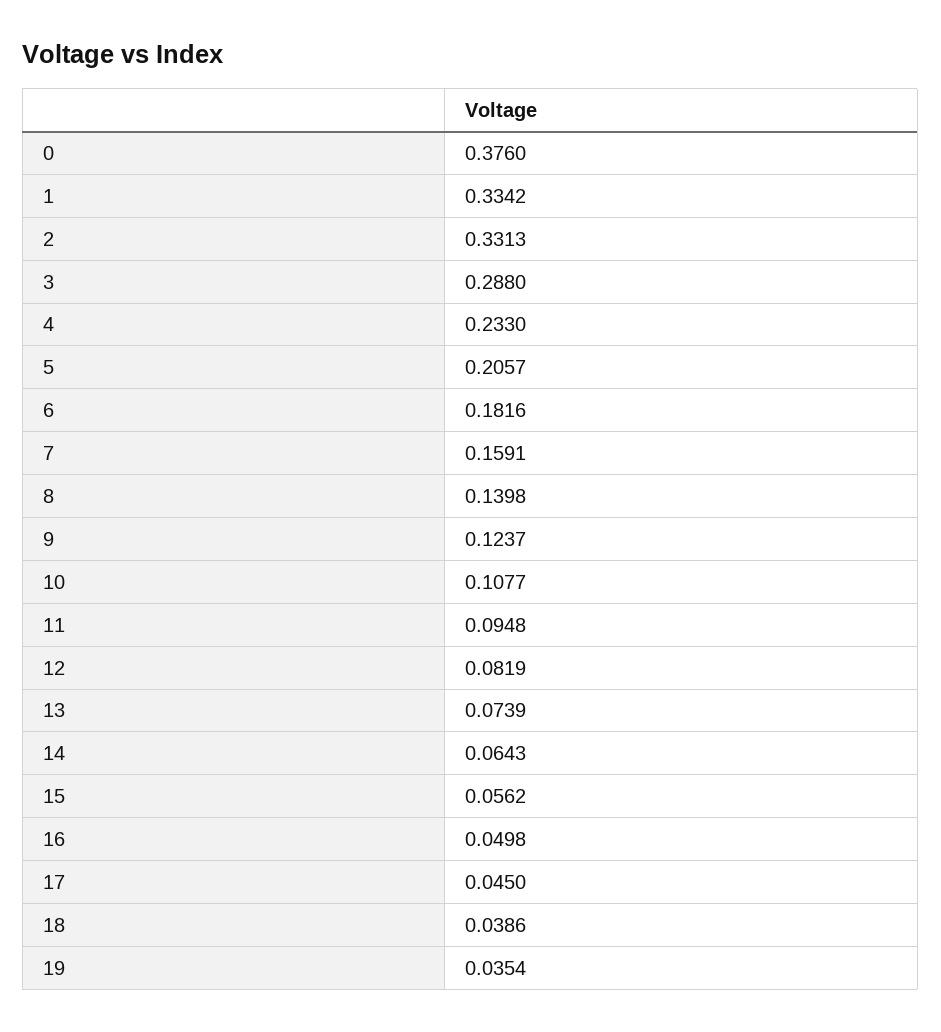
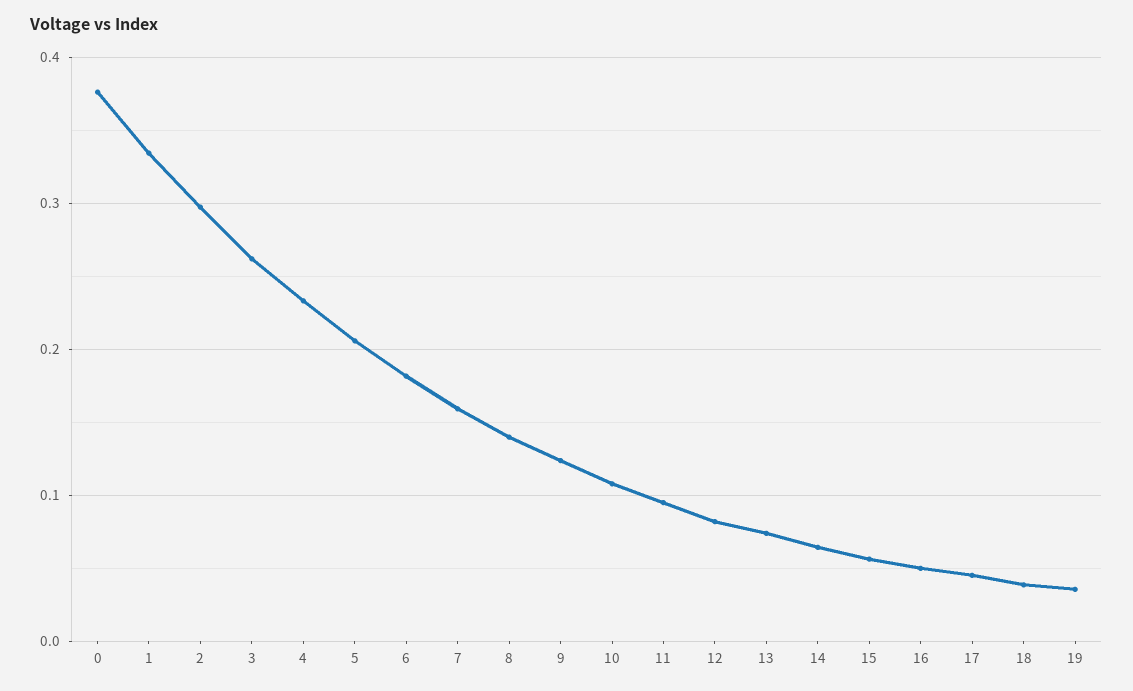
  {
    "0": 0.376,
    "1": 0.3342,
-   "2": 0.3313,
+   "2": 0.3,
-   "3": 0.288,
+   "3": 0.26,
    "4": 0.233,
    "5": 0.2057,
    "6": 0.1816,
    "7": 0.1591,
    "8": 0.1398,
    "9": 0.1237,
    "10": 0.1077,
    "11": 0.0948,
    "12": 0.0819,
    "13": 0.0739,
    "14": 0.0643,
    "15": 0.0562,
    "16": 0.0498,
    "17": 0.045,
    "18": 0.0386,
    "19": 0.0354
  }

